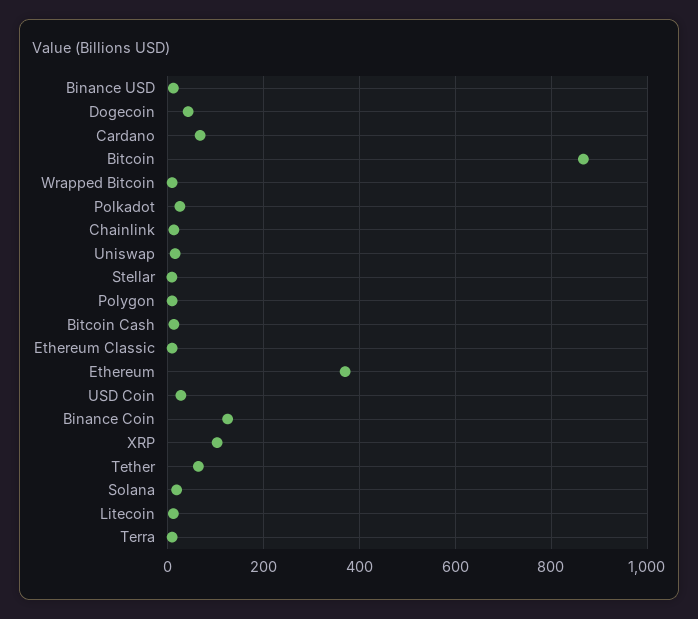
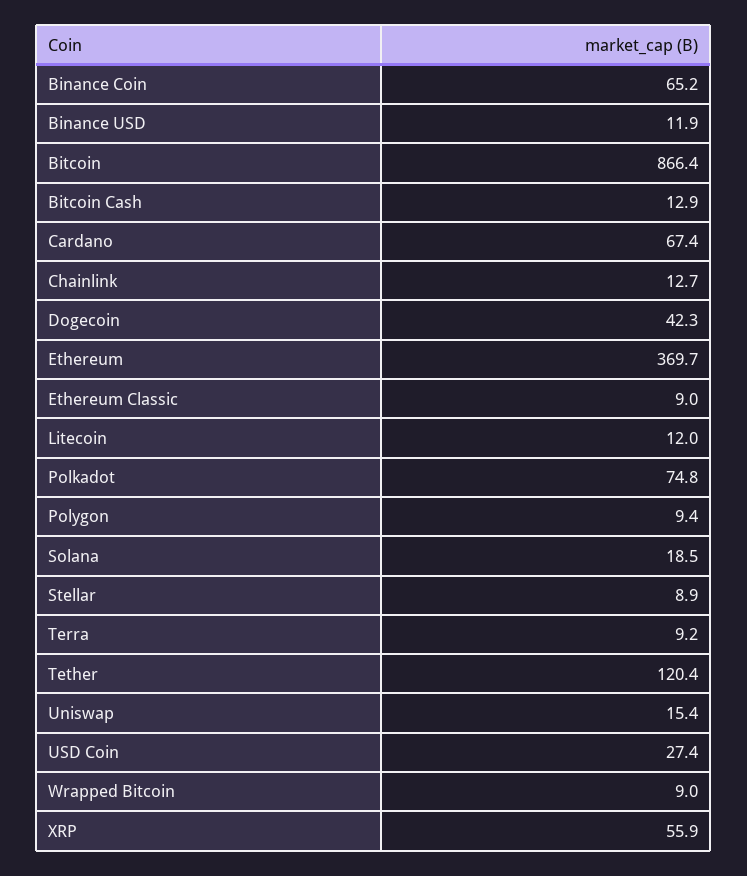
  {
    "Binance USD": 11.9,
    "Dogecoin": 42.3,
    "Cardano": 67.4,
    "Bitcoin": 866.4,
    "Wrapped Bitcoin": 9,
-   "Polkadot": 20,
+   "Polkadot": 74.8,
    "Chainlink": 12.7,
    "Uniswap": 15.4,
    "Stellar": 8.9,
    "Polygon": 9.4,
    "Bitcoin Cash": 12.9,
    "Ethereum Classic": 9,
    "Ethereum": 369.7,
    "USD Coin": 27.4,
-   "Binance Coin": 120,
+   "Binance Coin": 65.2,
-   "XRP": 100,
+   "XRP": 55.9,
-   "Tether": 60,
+   "Tether": 120.4,
    "Solana": 18.5,
    "Litecoin": 12,
    "Terra": 9.2
  }

